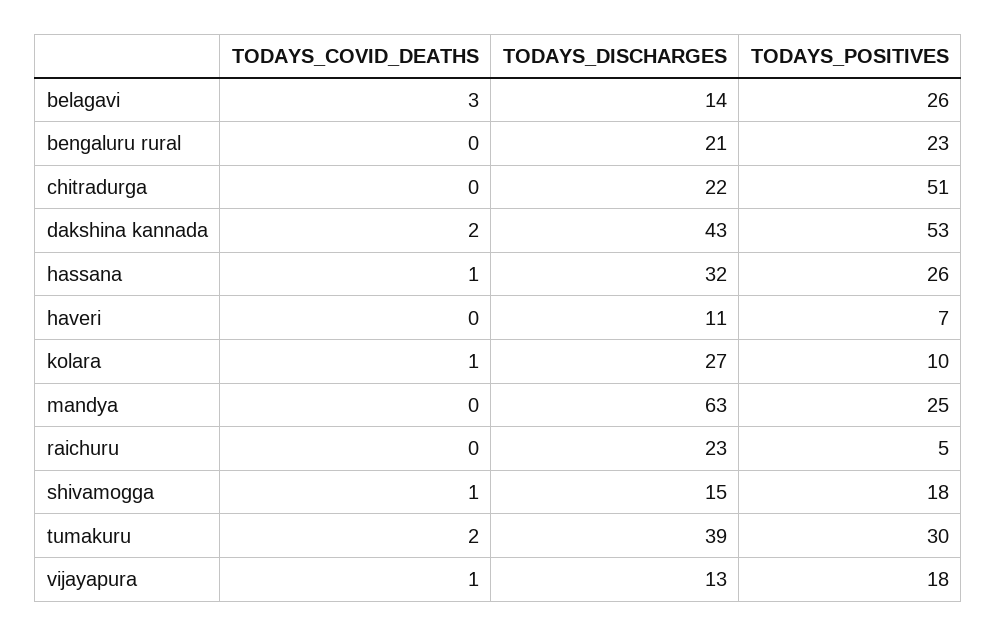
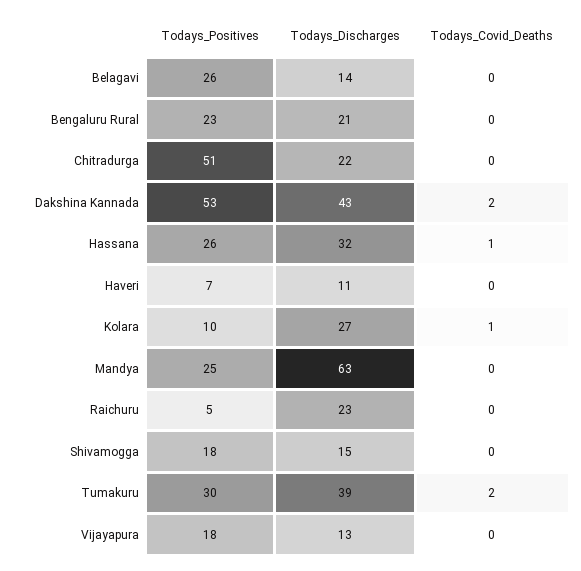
  {
    "TODAYS_COVID_DEATHS": {
-     "belagavi": 3,
+     "belagavi": 0,
      "bengaluru rural": 0,
      "chitradurga": 0,
      "dakshina kannada": 2,
      "hassana": 1,
      "haveri": 0,
      "kolara": 1,
      "mandya": 0,
      "raichuru": 0,
-     "shivamogga": 1,
+     "shivamogga": 0,
      "tumakuru": 2,
-     "vijayapura": 1
+     "vijayapura": 0
    },
    "TODAYS_DISCHARGES": {
      "belagavi": 14,
      "bengaluru rural": 21,
      "chitradurga": 22,
      "dakshina kannada": 43,
      "hassana": 32,
      "haveri": 11,
      "kolara": 27,
      "mandya": 63,
      "raichuru": 23,
      "shivamogga": 15,
      "tumakuru": 39,
      "vijayapura": 13
    },
    "TODAYS_POSITIVES": {
      "belagavi": 26,
      "bengaluru rural": 23,
      "chitradurga": 51,
      "dakshina kannada": 53,
      "hassana": 26,
      "haveri": 7,
      "kolara": 10,
      "mandya": 25,
      "raichuru": 5,
      "shivamogga": 18,
      "tumakuru": 30,
      "vijayapura": 18
    }
  }

